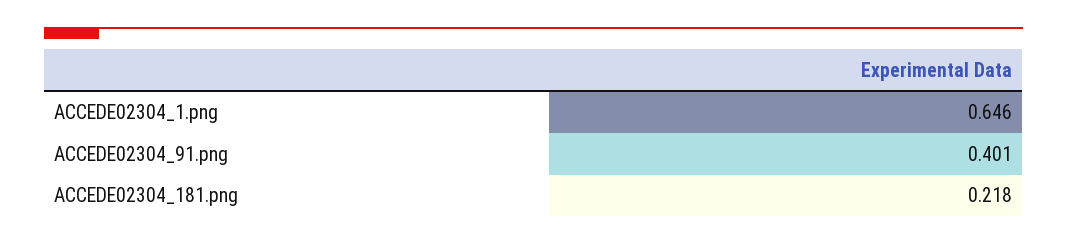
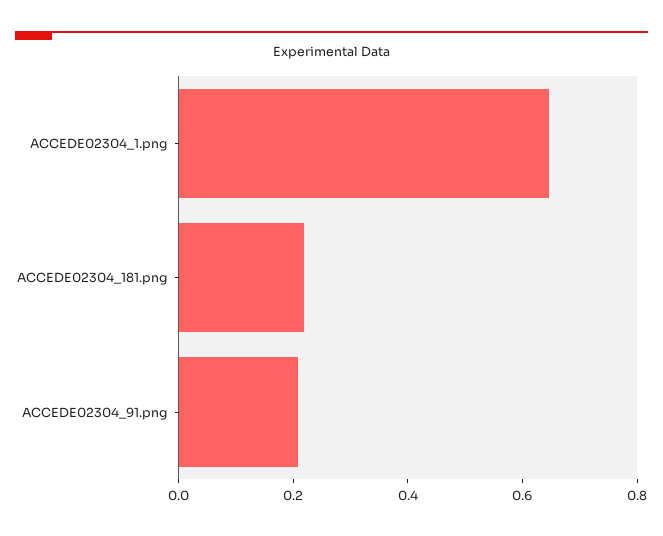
  {
    "ACCEDE02304_1.png": 0.646,
-   "ACCEDE02304_91.png": 0.401,
+   "ACCEDE02304_91.png": 0.2,
    "ACCEDE02304_181.png": 0.218
  }

